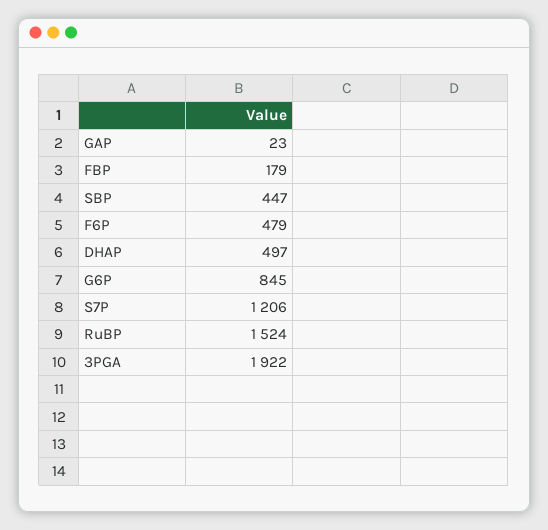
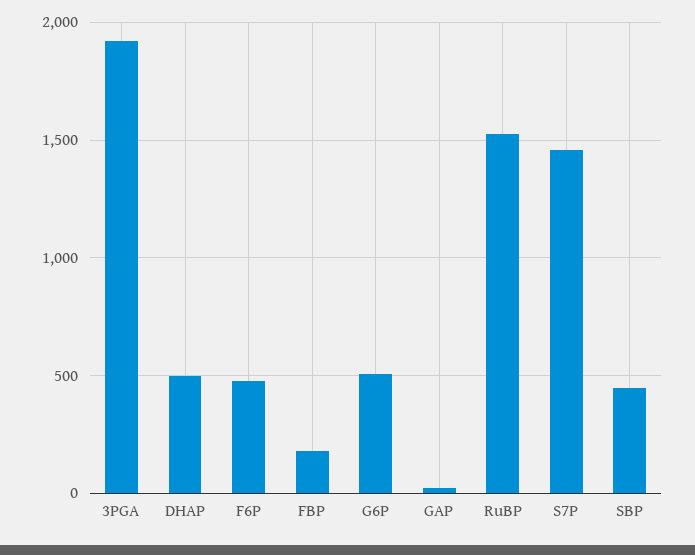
  {
    "GAP": 23,
    "FBP": 179,
    "SBP": 447,
    "F6P": 479,
    "DHAP": 497,
-   "G6P": 845,
+   "G6P": 500,
-   "S7P": 1206,
+   "S7P": 1450,
    "RuBP": 1524,
    "3PGA": 1922
  }

